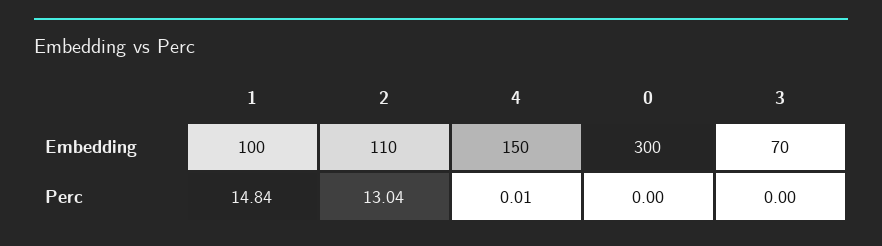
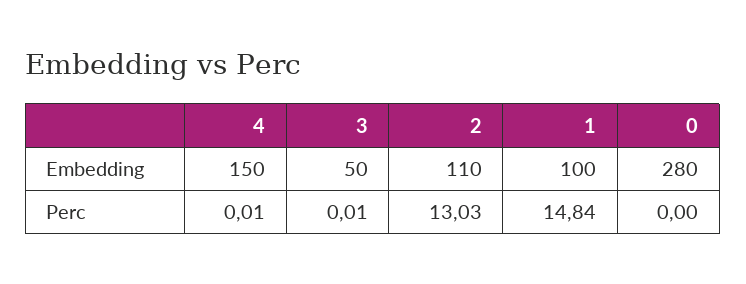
  {
    "1": {
      "Embedding": 100,
      "Perc": 14.84
    },
    "2": {
      "Embedding": 110,
-     "Perc": 13.04
+     "Perc": 13.03
    },
    "4": {
      "Embedding": 150,
      "Perc": 0.01
    },
    "0": {
-     "Embedding": 300,
+     "Embedding": 280,
      "Perc": 0
    },
    "3": {
-     "Embedding": 70,
+     "Embedding": 50,
-     "Perc": 0
+     "Perc": 0.01
    }
  }

